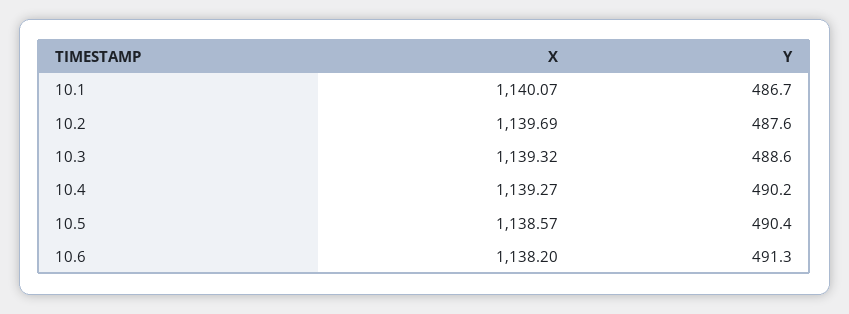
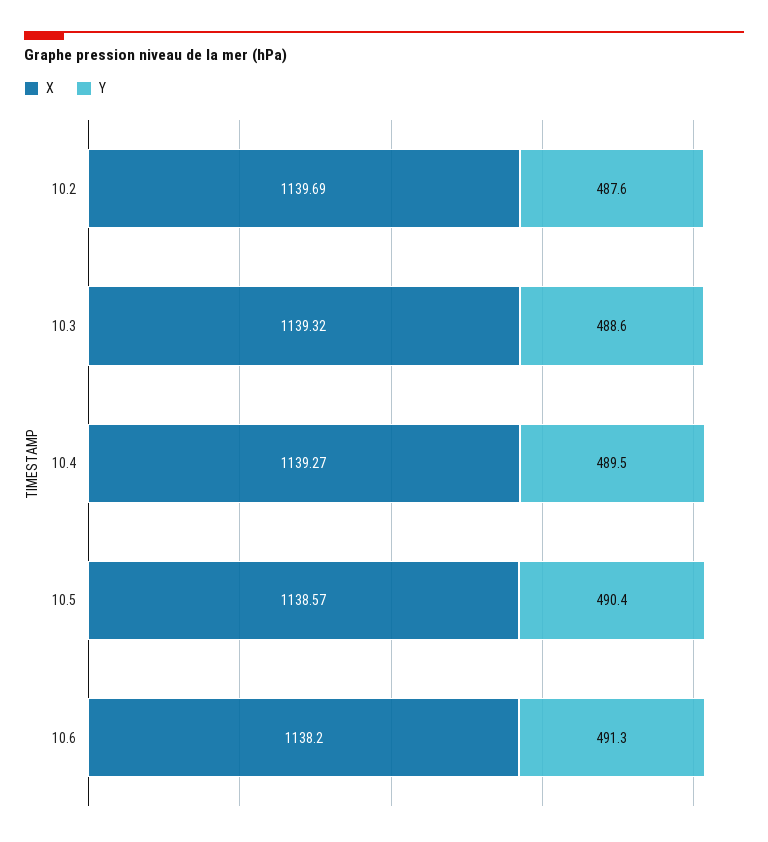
  {
    "X": {
-     "10.1": 1140.07,
      "10.2": 1139.69,
      "10.3": 1139.32,
      "10.4": 1139.27,
      "10.5": 1138.57,
      "10.6": 1138.2
    },
    "Y": {
-     "10.1": 486.7,
      "10.2": 487.6,
      "10.3": 488.6,
-     "10.4": 490.2,
+     "10.4": 489.5,
      "10.5": 490.4,
      "10.6": 491.3
    }
  }

